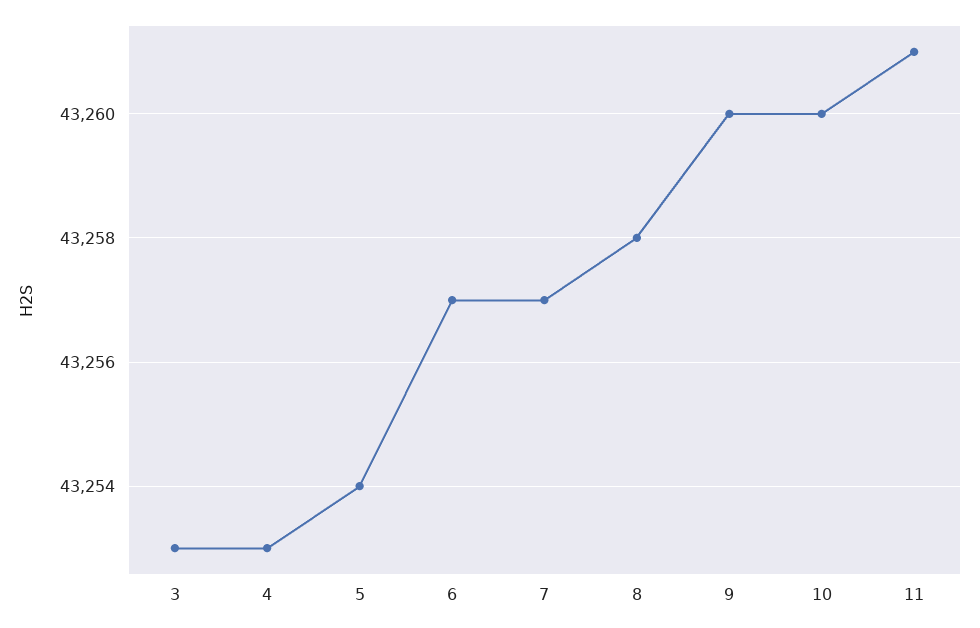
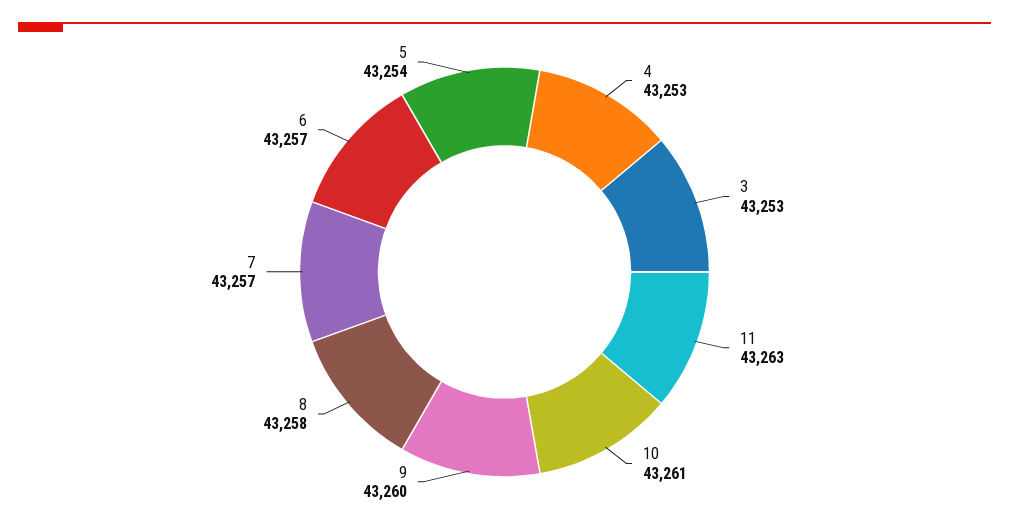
  {
    "3": 43253,
    "4": 43253,
    "5": 43254,
    "6": 43257,
    "7": 43257,
    "8": 43258,
    "9": 43260,
-   "10": 43260,
+   "10": 43261,
-   "11": 43261
+   "11": 43263
  }

